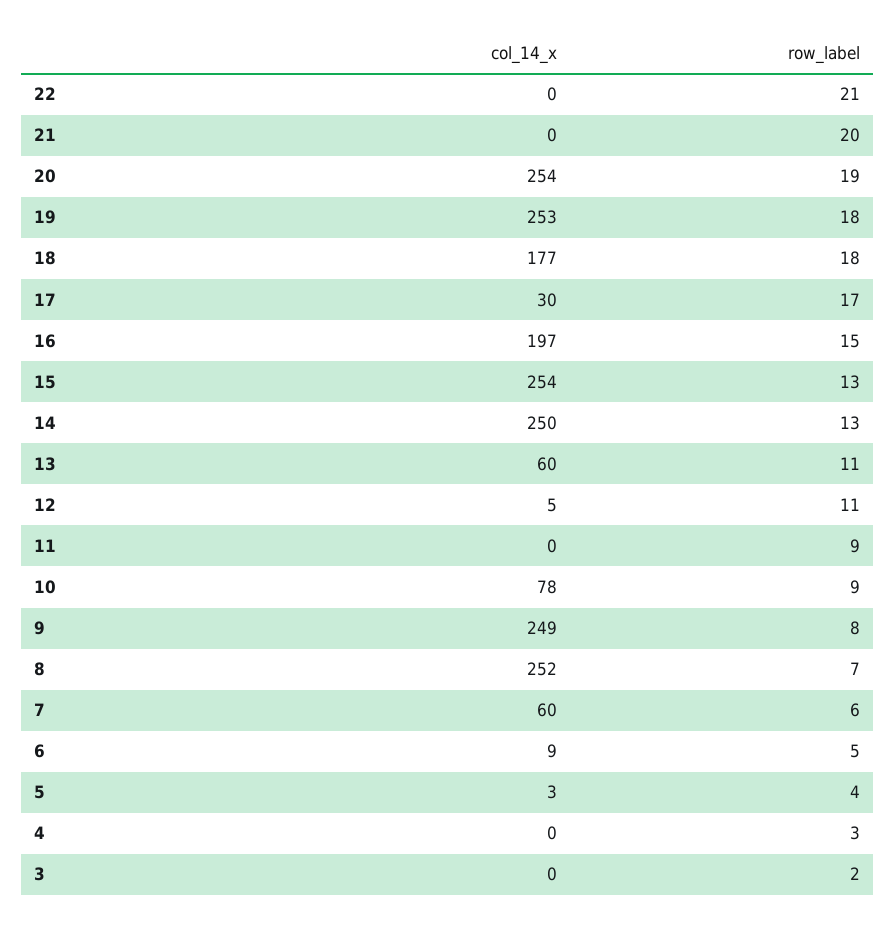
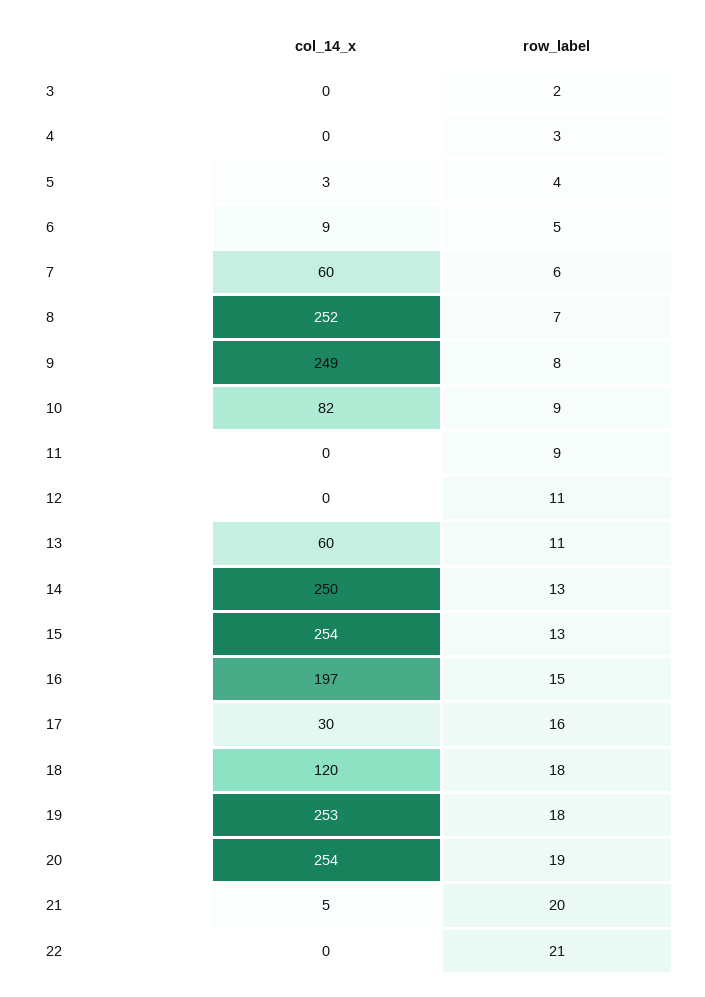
  {
    "col_14_x": {
      "22": 0,
-     "21": 0,
+     "21": 5,
      "20": 254,
      "19": 253,
-     "18": 177,
+     "18": 120,
      "17": 30,
      "16": 197,
      "15": 254,
      "14": 250,
      "13": 60,
-     "12": 5,
+     "12": 0,
      "11": 0,
-     "10": 78,
+     "10": 82,
      "9": 249,
      "8": 252,
      "7": 60,
      "6": 9,
      "5": 3,
      "4": 0,
      "3": 0
    },
    "row_label": {
      "22": 21,
      "21": 20,
      "20": 19,
      "19": 18,
      "18": 18,
-     "17": 17,
+     "17": 16,
      "16": 15,
      "15": 13,
      "14": 13,
      "13": 11,
      "12": 11,
      "11": 9,
      "10": 9,
      "9": 8,
      "8": 7,
      "7": 6,
      "6": 5,
      "5": 4,
      "4": 3,
      "3": 2
    }
  }

